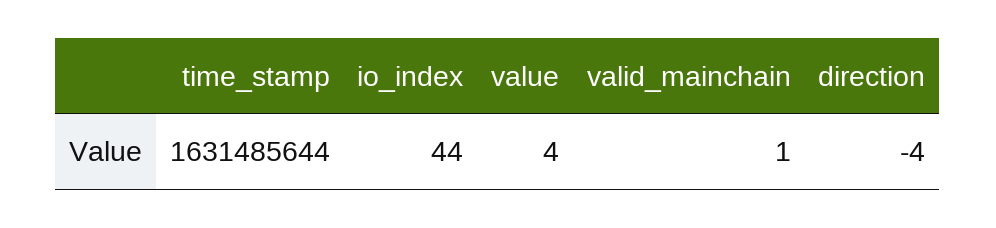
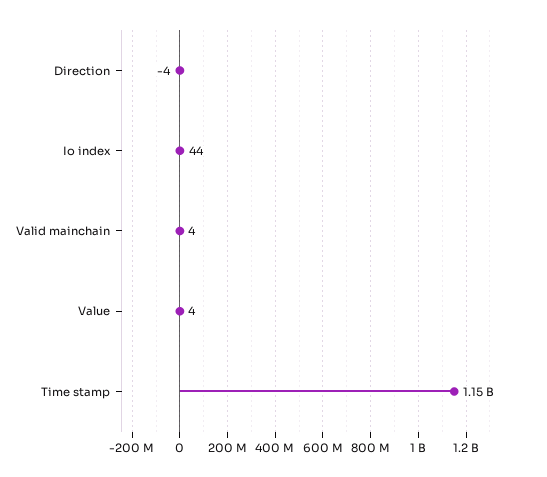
  {
-   "time_stamp": 1631485644,
+   "time_stamp": 1150000000,
    "io_index": 44,
    "value": 4,
-   "valid_mainchain": 1,
+   "valid_mainchain": 4,
    "direction": -4
  }

